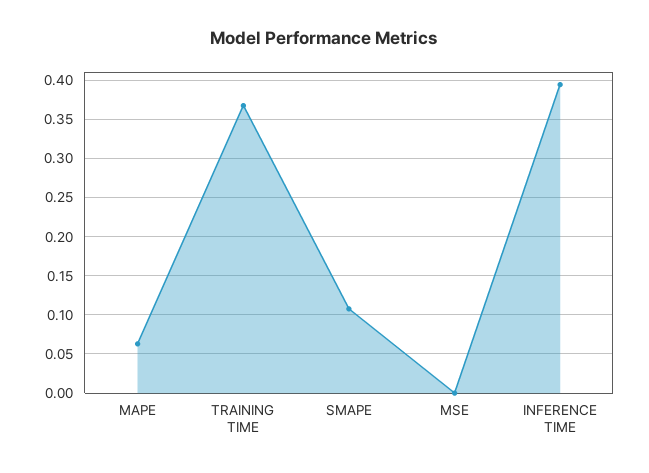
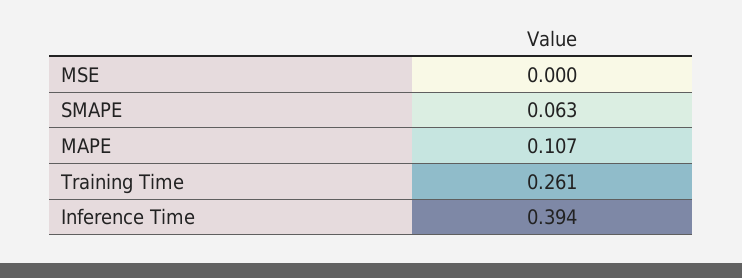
  {
-   "MAPE": 0.06,
+   "MAPE": 0.107,
-   "TRAINING TIME": 0.37,
+   "TRAINING TIME": 0.261,
-   "SMAPE": 0.11,
+   "SMAPE": 0.063,
    "MSE": 0,
    "INFERENCE TIME": 0.394
  }

